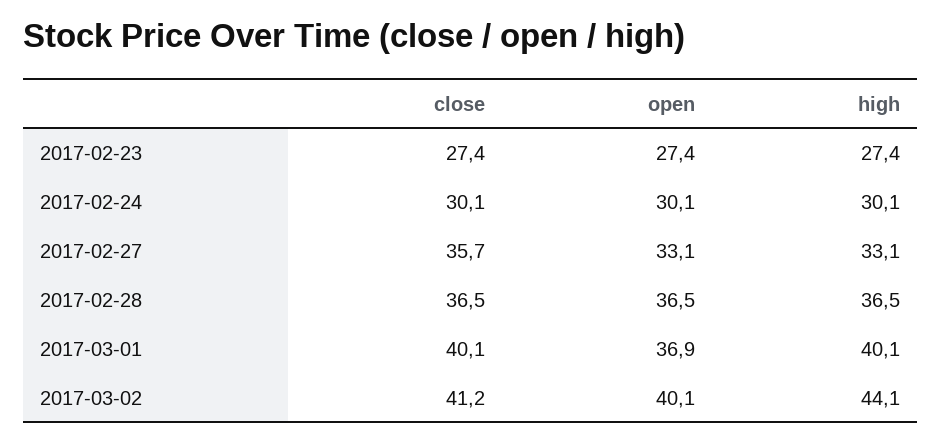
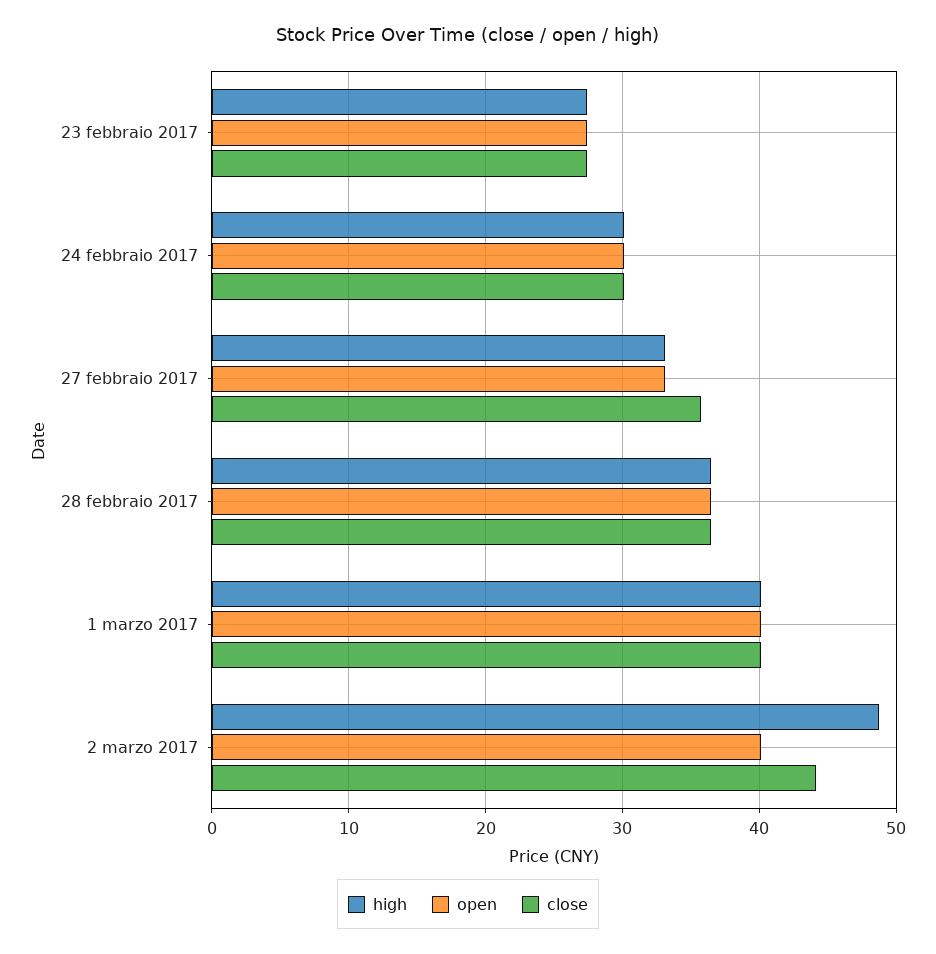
  {
    "close": {
      "2017-02-23": 27.4,
      "2017-02-24": 30.1,
      "2017-02-27": 35.7,
      "2017-02-28": 36.5,
      "2017-03-01": 40.1,
-     "2017-03-02": 41.2
+     "2017-03-02": 44
    },
    "open": {
      "2017-02-23": 27.4,
      "2017-02-24": 30.1,
      "2017-02-27": 33.1,
      "2017-02-28": 36.5,
-     "2017-03-01": 36.9,
+     "2017-03-01": 40,
      "2017-03-02": 40.1
    },
    "high": {
      "2017-02-23": 27.4,
      "2017-02-24": 30.1,
      "2017-02-27": 33.1,
      "2017-02-28": 36.5,
      "2017-03-01": 40.1,
-     "2017-03-02": 44.1
+     "2017-03-02": 49
    }
  }

